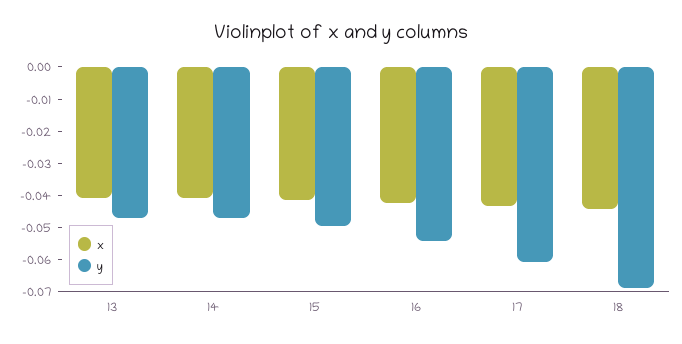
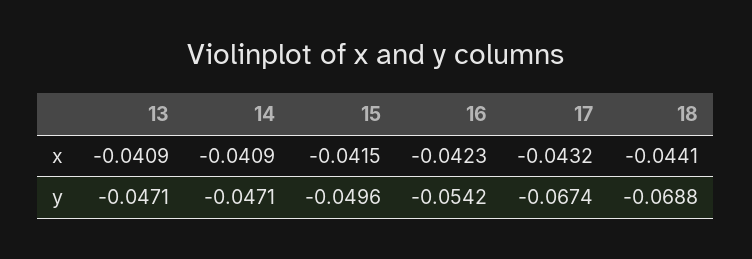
  {
    "x": {
      "13": -0.0409,
      "14": -0.0409,
      "15": -0.0415,
      "16": -0.0423,
      "17": -0.0432,
      "18": -0.0441
    },
    "y": {
      "13": -0.0471,
      "14": -0.0471,
      "15": -0.0496,
      "16": -0.0542,
-     "17": -0.06,
+     "17": -0.0674,
      "18": -0.0688
    }
  }

